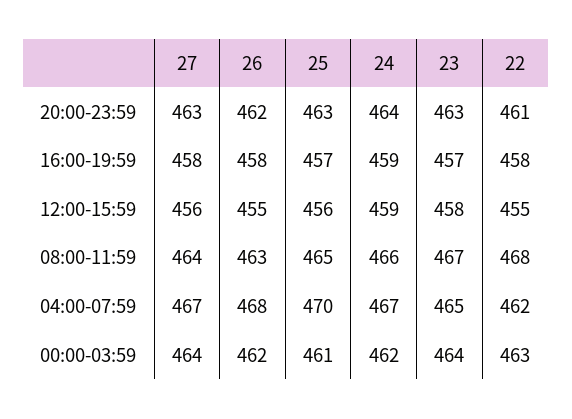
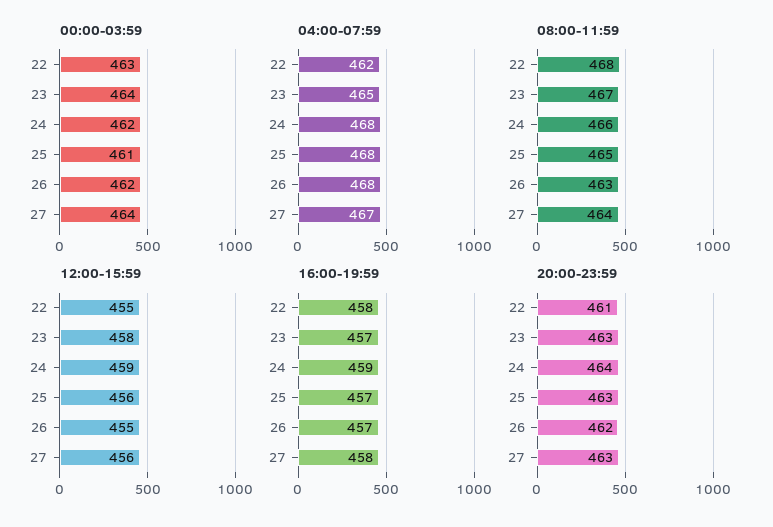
  {
    "20:00-23:59": {
      "27": 463,
      "26": 462,
      "25": 463,
      "24": 464,
      "23": 463,
      "22": 461
    },
    "16:00-19:59": {
      "27": 458,
-     "26": 458,
+     "26": 457,
      "25": 457,
      "24": 459,
      "23": 457,
      "22": 458
    },
    "12:00-15:59": {
      "27": 456,
      "26": 455,
      "25": 456,
      "24": 459,
      "23": 458,
      "22": 455
    },
    "08:00-11:59": {
      "27": 464,
      "26": 463,
      "25": 465,
      "24": 466,
      "23": 467,
      "22": 468
    },
    "04:00-07:59": {
      "27": 467,
      "26": 468,
-     "25": 470,
+     "25": 468,
-     "24": 467,
+     "24": 468,
      "23": 465,
      "22": 462
    },
    "00:00-03:59": {
      "27": 464,
      "26": 462,
      "25": 461,
      "24": 462,
      "23": 464,
      "22": 463
    }
  }

